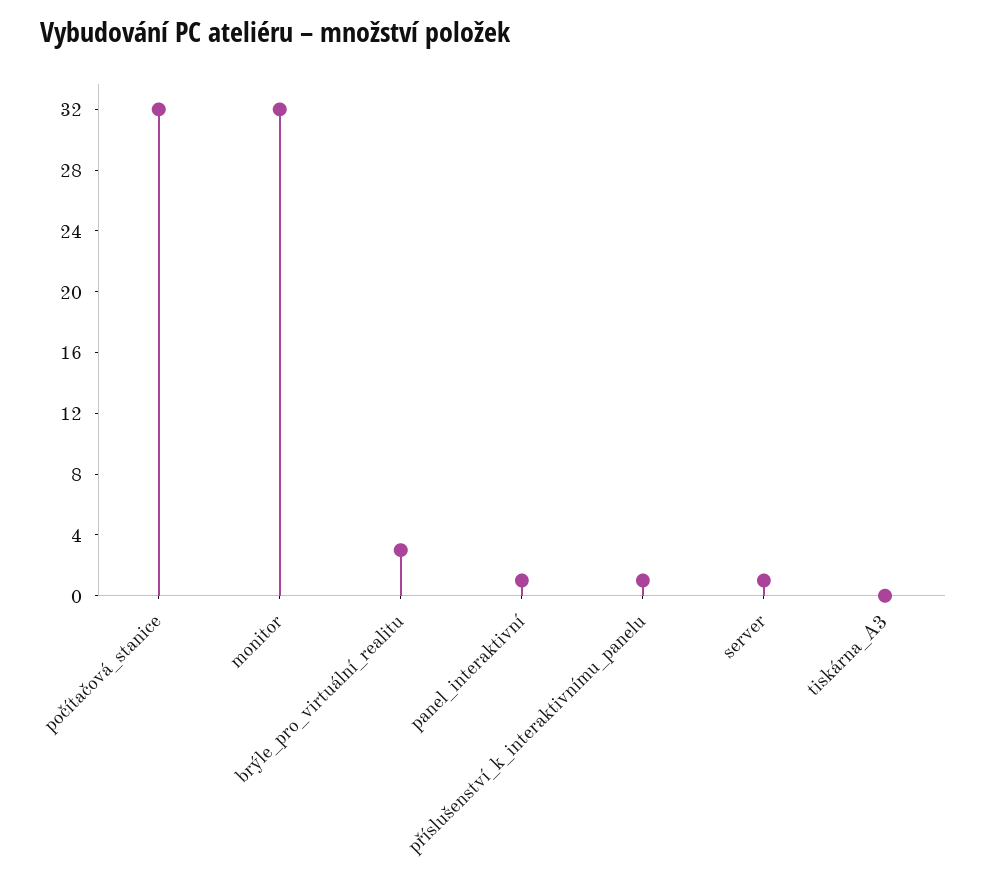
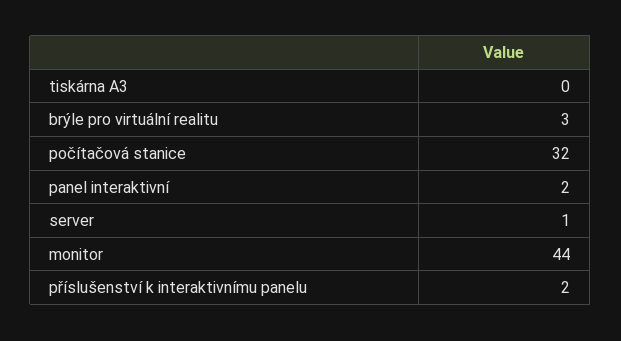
  {
    "počítačová_stanice": 32,
-   "monitor": 32,
+   "monitor": 44,
    "brýle_pro_virtuální_realitu": 3,
-   "panel_interaktivní": 1,
+   "panel_interaktivní": 2,
-   "příslušenství_k_interaktivnímu_panelu": 1,
+   "příslušenství_k_interaktivnímu_panelu": 2,
    "server": 1,
    "tiskárna_A3": 0
  }

